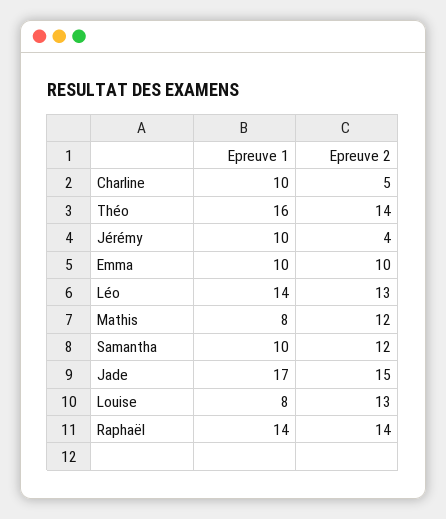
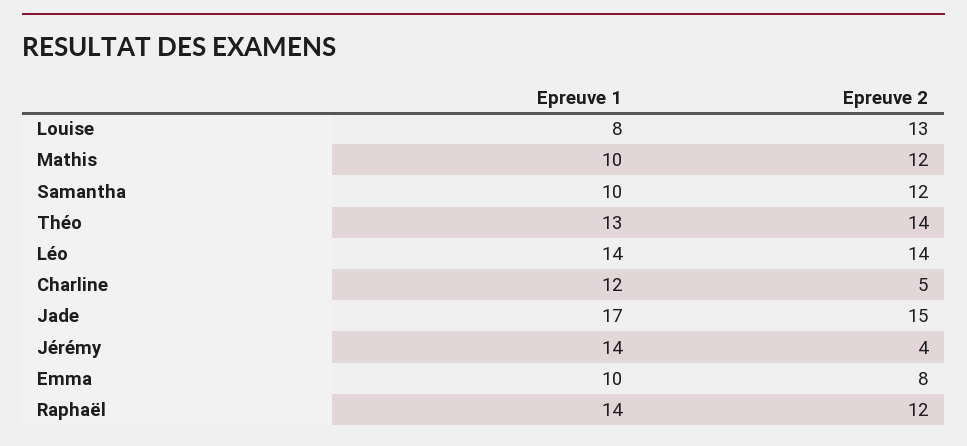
  {
    "Epreuve 1": {
-     "Charline": 10,
+     "Charline": 12,
-     "Théo": 16,
+     "Théo": 13,
-     "Jérémy": 10,
+     "Jérémy": 14,
      "Emma": 10,
      "Léo": 14,
-     "Mathis": 8,
+     "Mathis": 10,
      "Samantha": 10,
      "Jade": 17,
      "Louise": 8,
      "Raphaël": 14
    },
    "Epreuve 2": {
      "Charline": 5,
      "Théo": 14,
      "Jérémy": 4,
-     "Emma": 10,
+     "Emma": 8,
-     "Léo": 13,
+     "Léo": 14,
      "Mathis": 12,
      "Samantha": 12,
      "Jade": 15,
      "Louise": 13,
-     "Raphaël": 14
+     "Raphaël": 12
    }
  }

